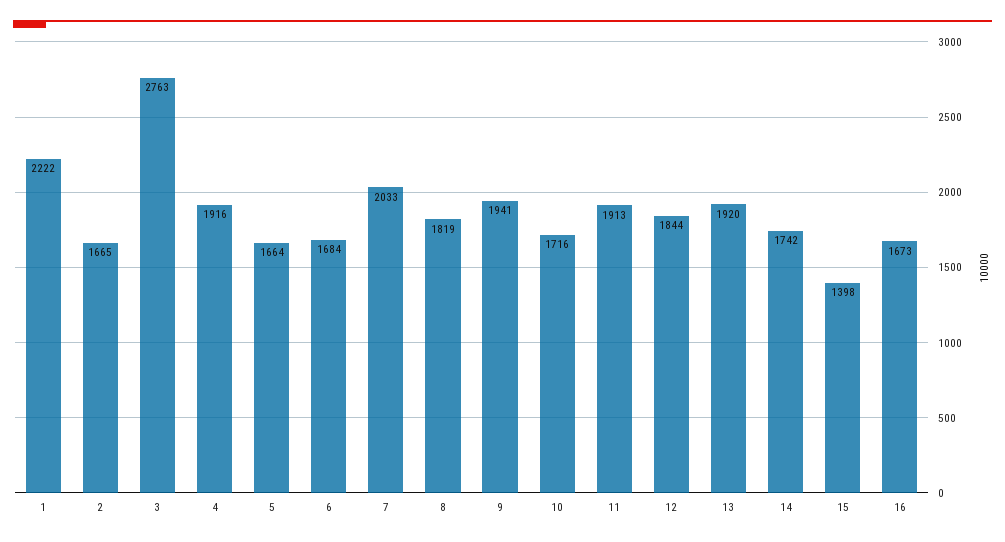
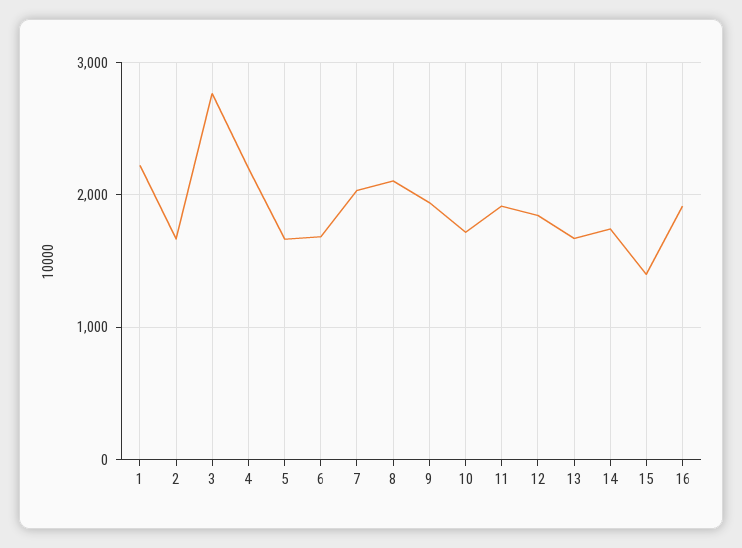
  {
    "1": 2222,
    "2": 1665,
    "3": 2763,
-   "4": 1916,
+   "4": 2200,
    "5": 1664,
    "6": 1684,
    "7": 2033,
-   "8": 1819,
+   "8": 2100,
    "9": 1941,
    "10": 1716,
    "11": 1913,
    "12": 1844,
-   "13": 1920,
+   "13": 1700,
    "14": 1742,
    "15": 1398,
-   "16": 1673
+   "16": 1900
  }

